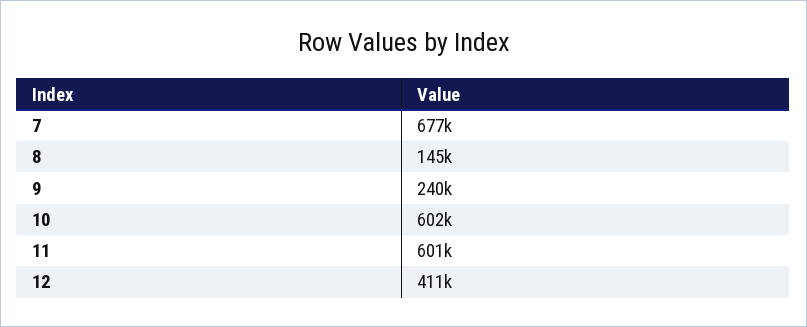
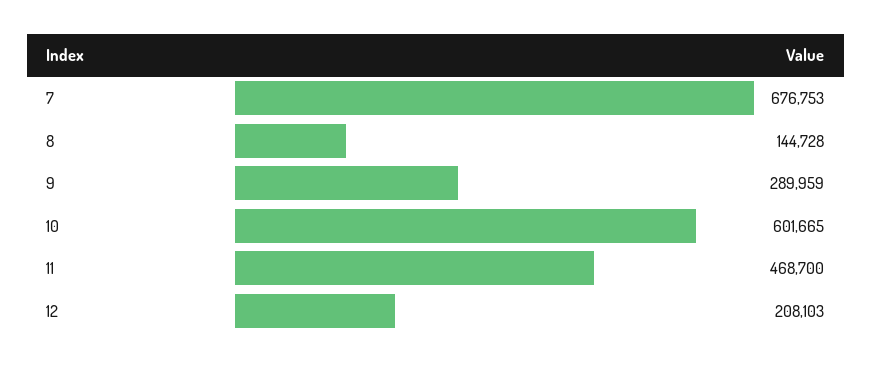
  {
    "7": 676753,
    "8": 144728,
-   "9": 240000,
+   "9": 289959,
    "10": 601665,
-   "11": 601000,
+   "11": 468700,
-   "12": 411000
+   "12": 208103
  }

